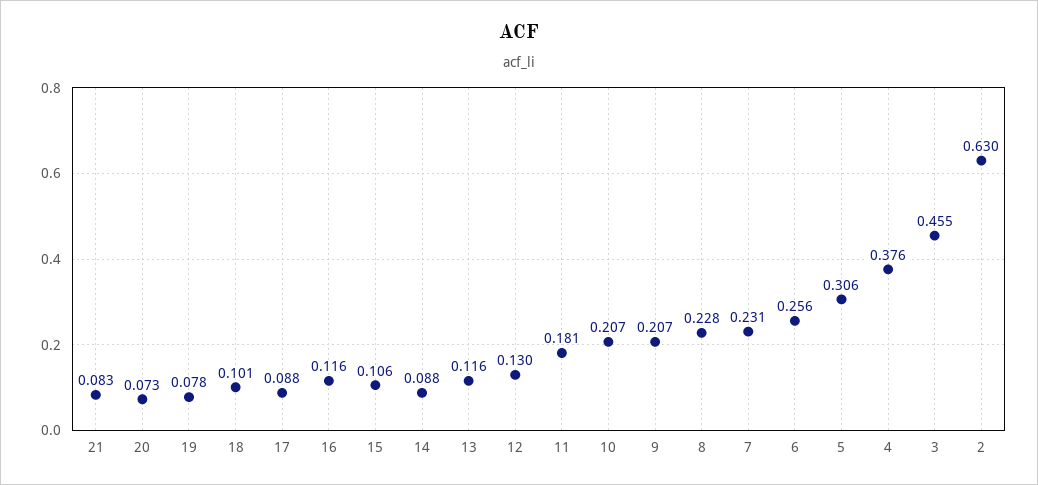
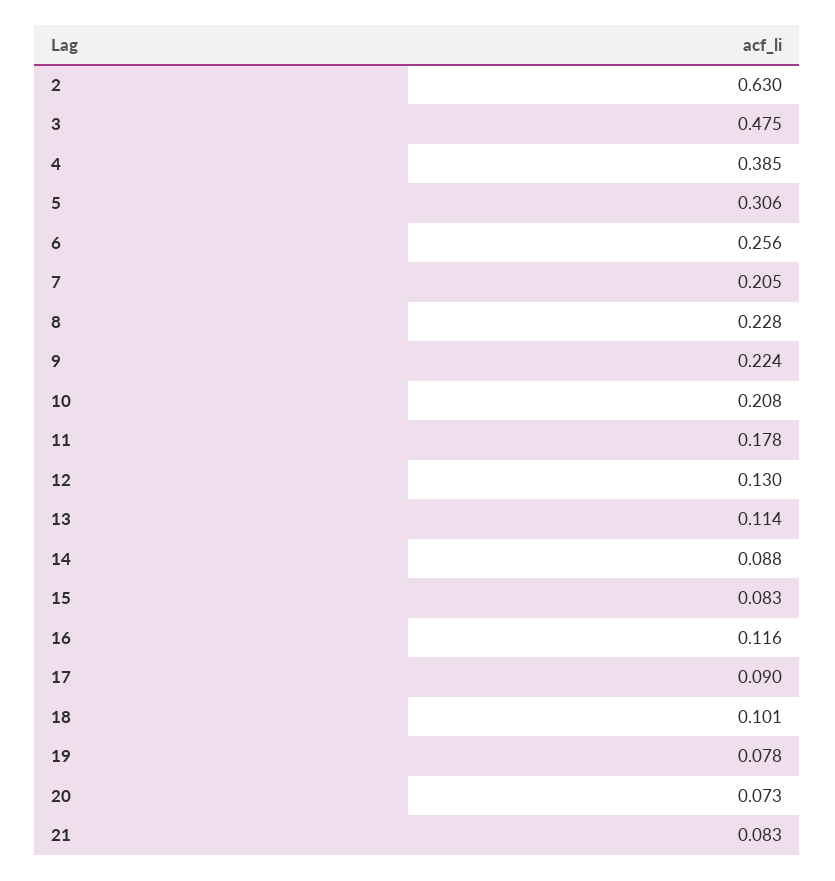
  {
    "21": 0.083,
    "20": 0.073,
    "19": 0.078,
    "18": 0.101,
-   "17": 0.088,
+   "17": 0.09,
    "16": 0.116,
-   "15": 0.106,
+   "15": 0.083,
    "14": 0.088,
-   "13": 0.116,
+   "13": 0.114,
    "12": 0.13,
-   "11": 0.181,
+   "11": 0.178,
-   "10": 0.207,
+   "10": 0.208,
-   "9": 0.207,
+   "9": 0.224,
    "8": 0.228,
-   "7": 0.231,
+   "7": 0.205,
    "6": 0.256,
    "5": 0.306,
-   "4": 0.376,
+   "4": 0.385,
-   "3": 0.455,
+   "3": 0.475,
    "2": 0.63
  }

